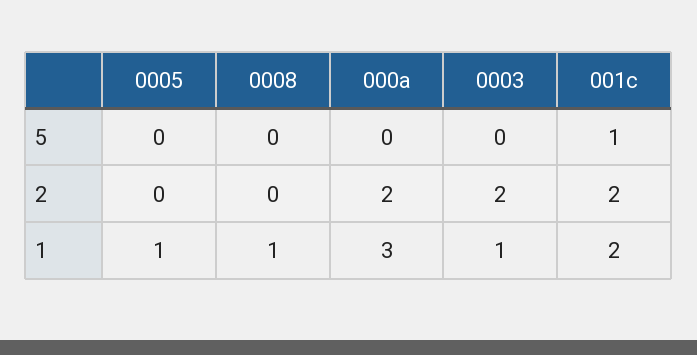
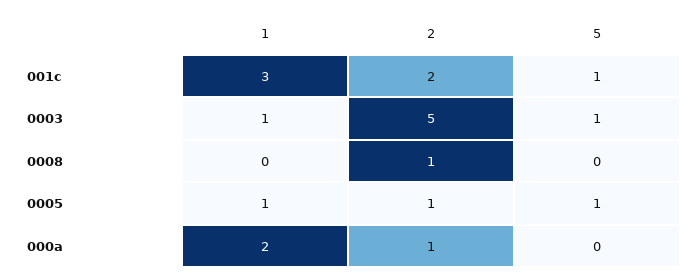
  {
    "0005": {
-     "5": 0,
+     "5": 1,
-     "2": 0,
+     "2": 1,
      "1": 1
    },
    "0008": {
      "5": 0,
-     "2": 0,
+     "2": 1,
-     "1": 1
+     "1": 0
    },
    "000a": {
      "5": 0,
-     "2": 2,
+     "2": 1,
-     "1": 3
+     "1": 2
    },
    "0003": {
-     "5": 0,
+     "5": 1,
-     "2": 2,
+     "2": 5,
      "1": 1
    },
    "001c": {
      "5": 1,
      "2": 2,
-     "1": 2
+     "1": 3
    }
  }

